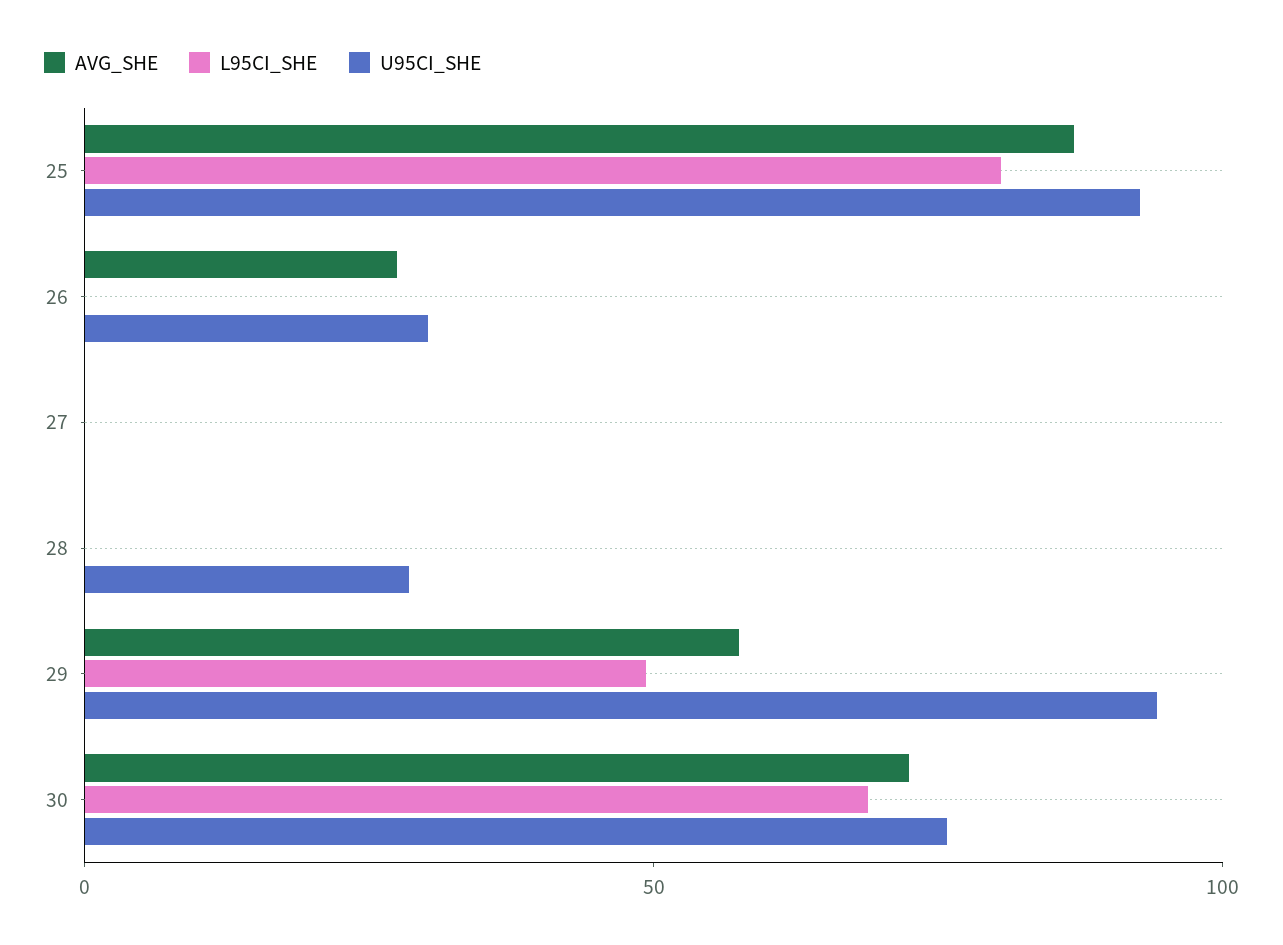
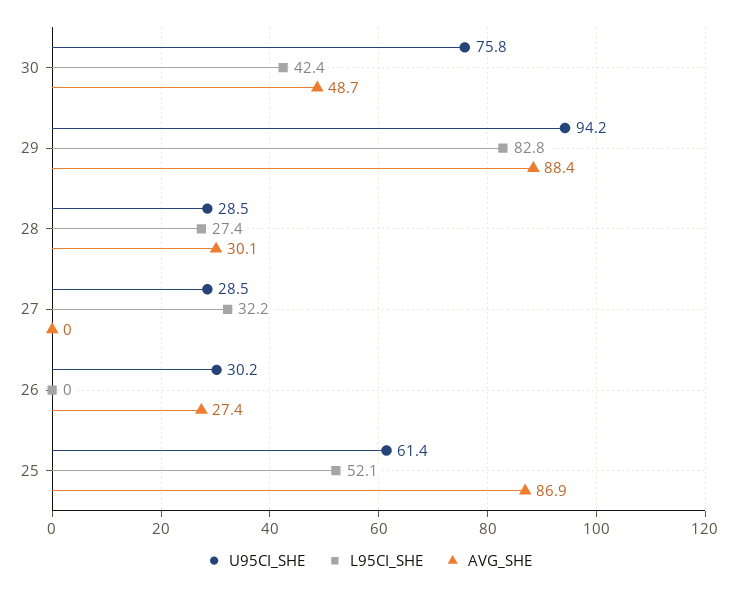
  {
    "AVG_SHE": {
      "25": 86.9,
      "26": 27.4,
      "27": 0,
-     "28": 0,
+     "28": 30.1,
-     "29": 60,
+     "29": 88.4,
-     "30": 70
+     "30": 48.7
    },
    "L95CI_SHE": {
-     "25": 80,
+     "25": 52.1,
      "26": 0,
-     "27": 0,
+     "27": 32.2,
-     "28": 0,
+     "28": 27.4,
-     "29": 50,
+     "29": 82.8,
-     "30": 70
+     "30": 42.4
    },
    "U95CI_SHE": {
-     "25": 90,
+     "25": 61.4,
      "26": 30.2,
-     "27": 0,
+     "27": 28.5,
      "28": 28.5,
      "29": 94.2,
      "30": 75.8
    }
  }

